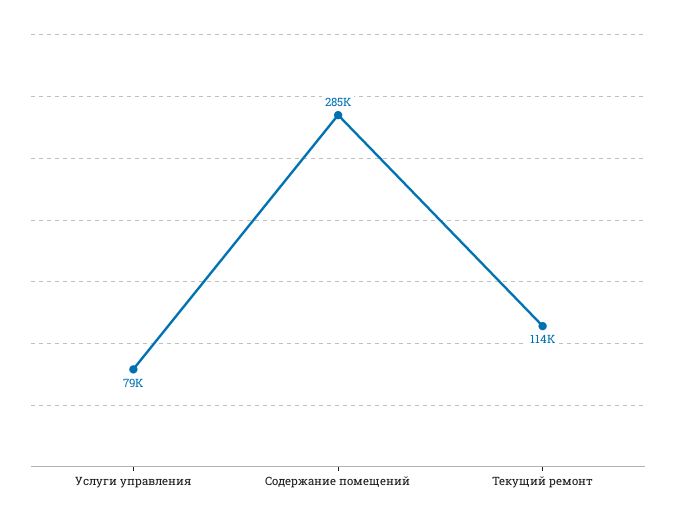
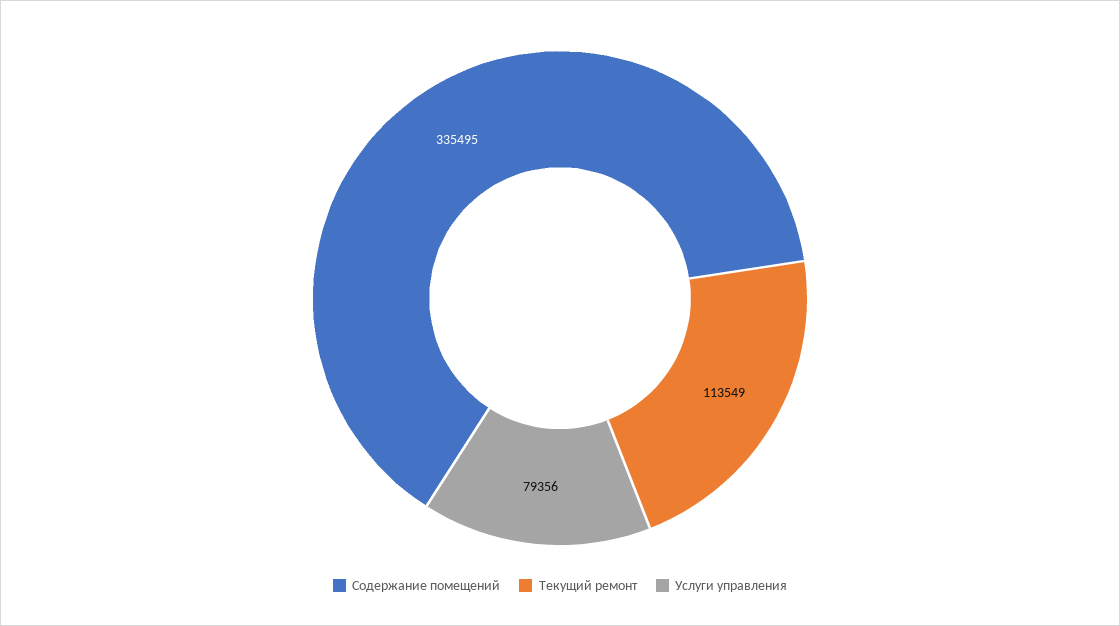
  {
    "Услуги управления": 79356,
-   "Содержание помещений": 285000,
+   "Содержание помещений": 335495,
    "Текущий ремонт": 113549
  }

